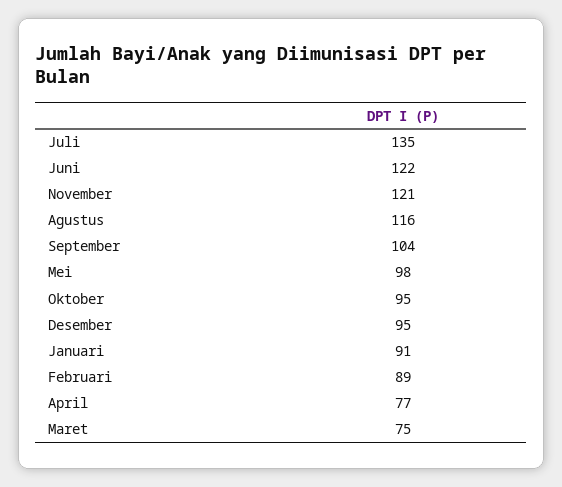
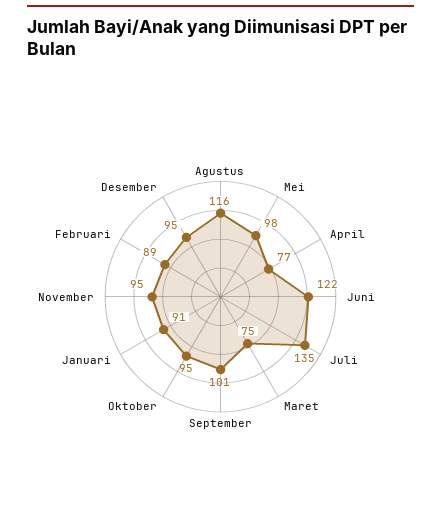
  {
    "Juli": 135,
    "Juni": 122,
-   "November": 121,
+   "November": 95,
    "Agustus": 116,
-   "September": 104,
+   "September": 101,
    "Mei": 98,
    "Oktober": 95,
    "Desember": 95,
    "Januari": 91,
    "Februari": 89,
    "April": 77,
    "Maret": 75
  }

